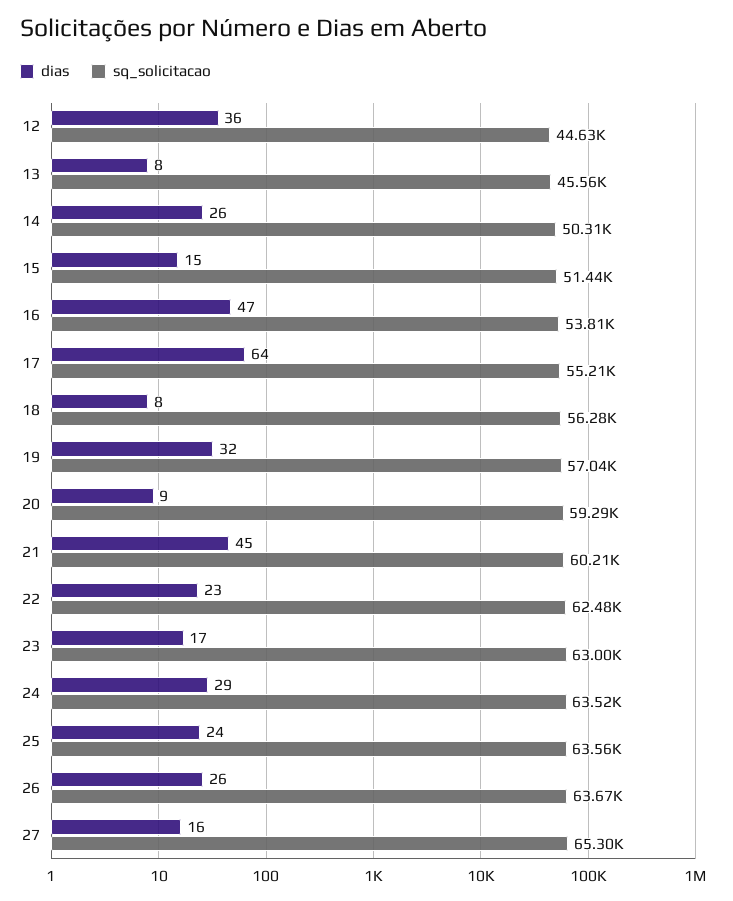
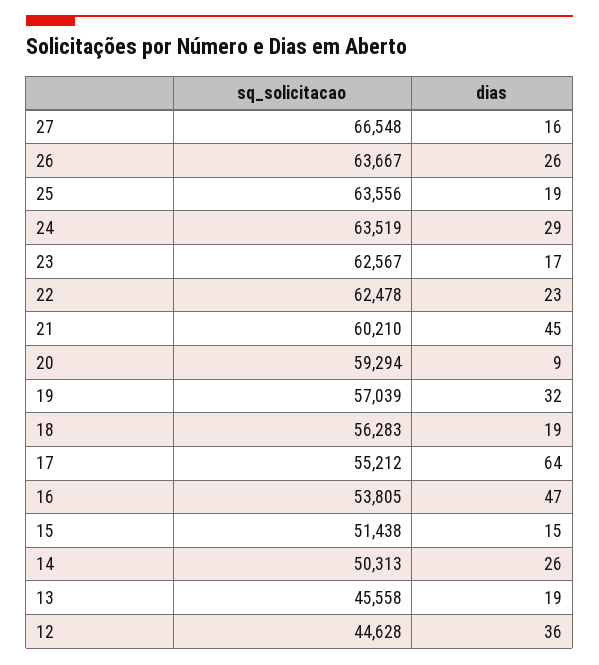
  {
    "dias": {
      "12": 36,
-     "13": 8,
+     "13": 19,
      "14": 26,
      "15": 15,
      "16": 47,
      "17": 64,
-     "18": 8,
+     "18": 19,
      "19": 32,
      "20": 9,
      "21": 45,
      "22": 23,
      "23": 17,
      "24": 29,
-     "25": 24,
+     "25": 19,
      "26": 26,
      "27": 16
    },
    "sq_solicitacao": {
      "12": 44628,
      "13": 45558,
      "14": 50313,
      "15": 51438,
      "16": 53805,
      "17": 55212,
      "18": 56283,
      "19": 57039,
      "20": 59294,
      "21": 60210,
      "22": 62478,
-     "23": 63000,
+     "23": 62567,
      "24": 63519,
      "25": 63556,
      "26": 63667,
-     "27": 65300
+     "27": 66548
    }
  }

